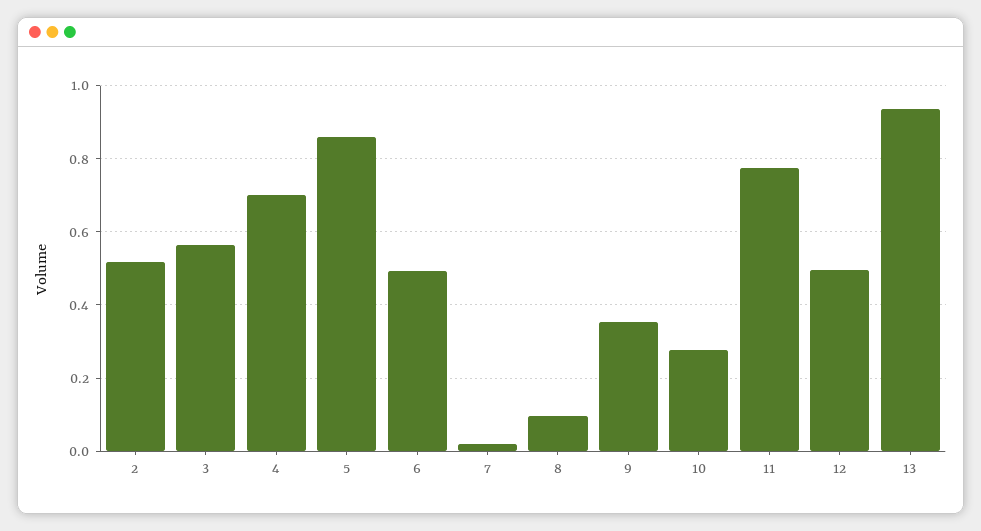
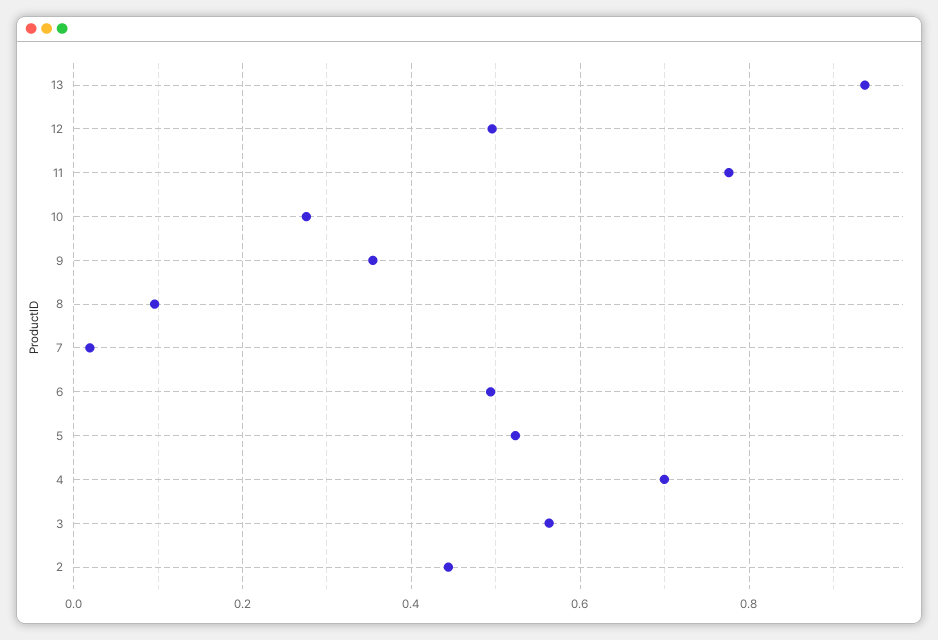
  {
-   "2": 0.52,
+   "2": 0.44,
    "3": 0.56,
    "4": 0.7,
-   "5": 0.86,
+   "5": 0.52,
    "6": 0.5,
    "7": 0.02,
    "8": 0.1,
    "9": 0.36,
    "10": 0.28,
    "11": 0.78,
    "12": 0.5,
    "13": 0.94
  }

